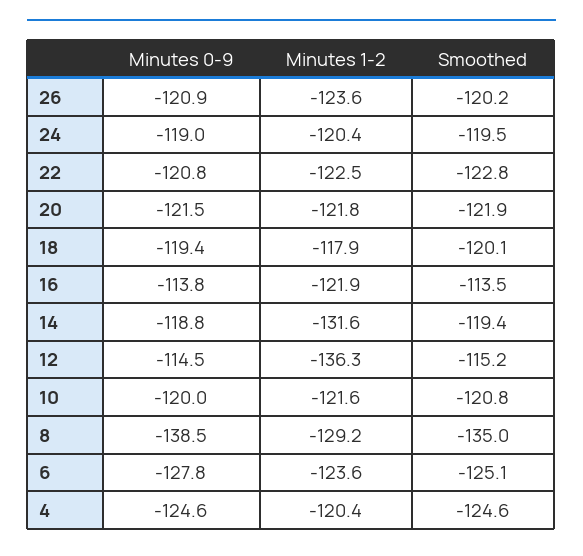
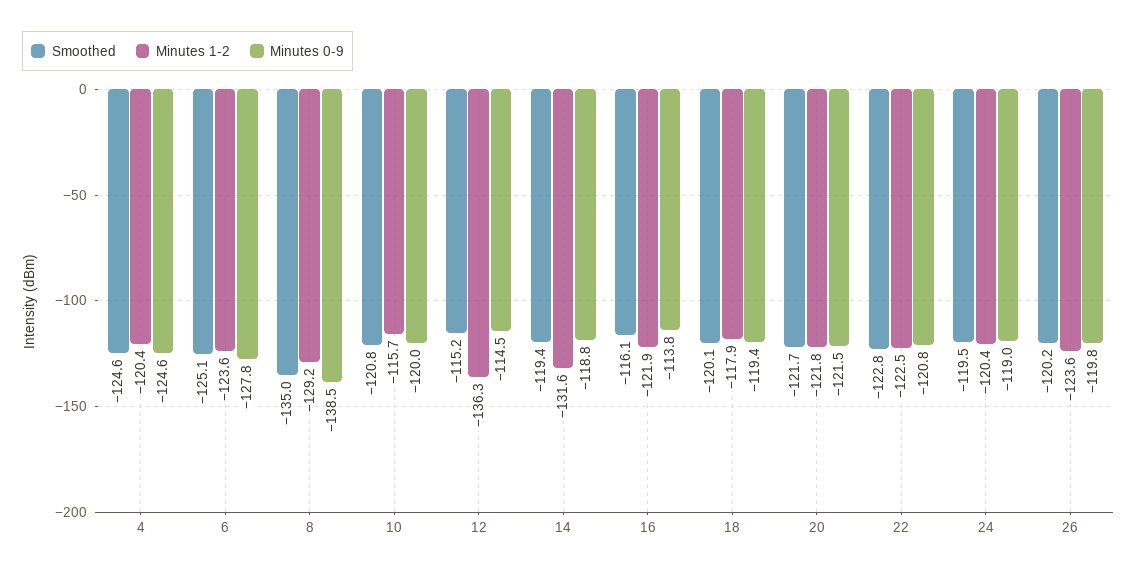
  {
    "Minutes 0-9": {
-     "26": -120.9,
+     "26": -119.8,
      "24": -119,
      "22": -120.8,
      "20": -121.5,
      "18": -119.4,
      "16": -113.8,
      "14": -118.8,
      "12": -114.5,
      "10": -120,
      "8": -138.5,
      "6": -127.8,
      "4": -124.6
    },
    "Minutes 1-2": {
      "26": -123.6,
      "24": -120.4,
      "22": -122.5,
      "20": -121.8,
      "18": -117.9,
      "16": -121.9,
      "14": -131.6,
      "12": -136.3,
-     "10": -121.6,
+     "10": -115.7,
      "8": -129.2,
      "6": -123.6,
      "4": -120.4
    },
    "Smoothed": {
      "26": -120.2,
      "24": -119.5,
      "22": -122.8,
-     "20": -121.9,
+     "20": -121.7,
      "18": -120.1,
-     "16": -113.5,
+     "16": -116.1,
      "14": -119.4,
      "12": -115.2,
      "10": -120.8,
      "8": -135,
      "6": -125.1,
      "4": -124.6
    }
  }

